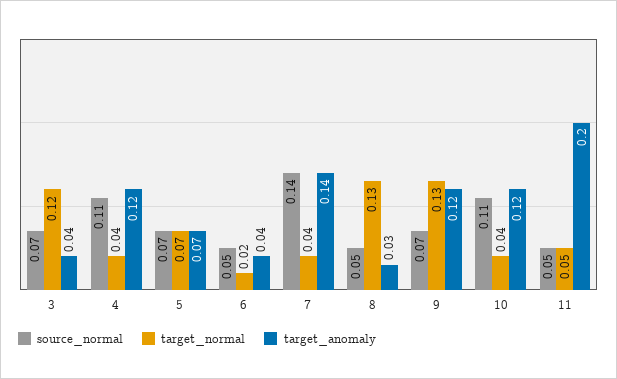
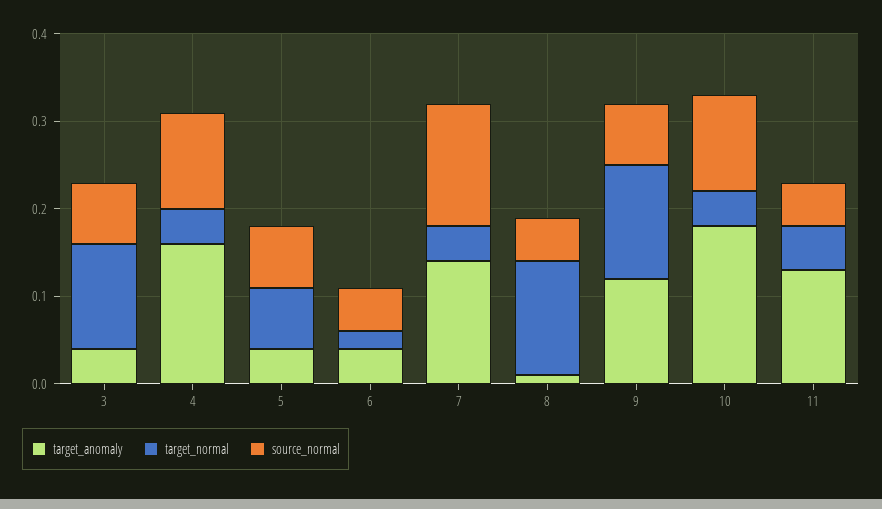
  {
    "source_normal": {
      "3": 0.07,
      "4": 0.11,
      "5": 0.07,
      "6": 0.05,
      "7": 0.14,
      "8": 0.05,
      "9": 0.07,
      "10": 0.11,
      "11": 0.05
    },
    "target_normal": {
      "3": 0.12,
      "4": 0.04,
      "5": 0.07,
      "6": 0.02,
      "7": 0.04,
      "8": 0.13,
      "9": 0.13,
      "10": 0.04,
      "11": 0.05
    },
    "target_anomaly": {
      "3": 0.04,
-     "4": 0.12,
+     "4": 0.16,
-     "5": 0.07,
+     "5": 0.04,
      "6": 0.04,
      "7": 0.14,
-     "8": 0.03,
+     "8": 0.01,
      "9": 0.12,
-     "10": 0.12,
+     "10": 0.18,
-     "11": 0.2
+     "11": 0.13
    }
  }

